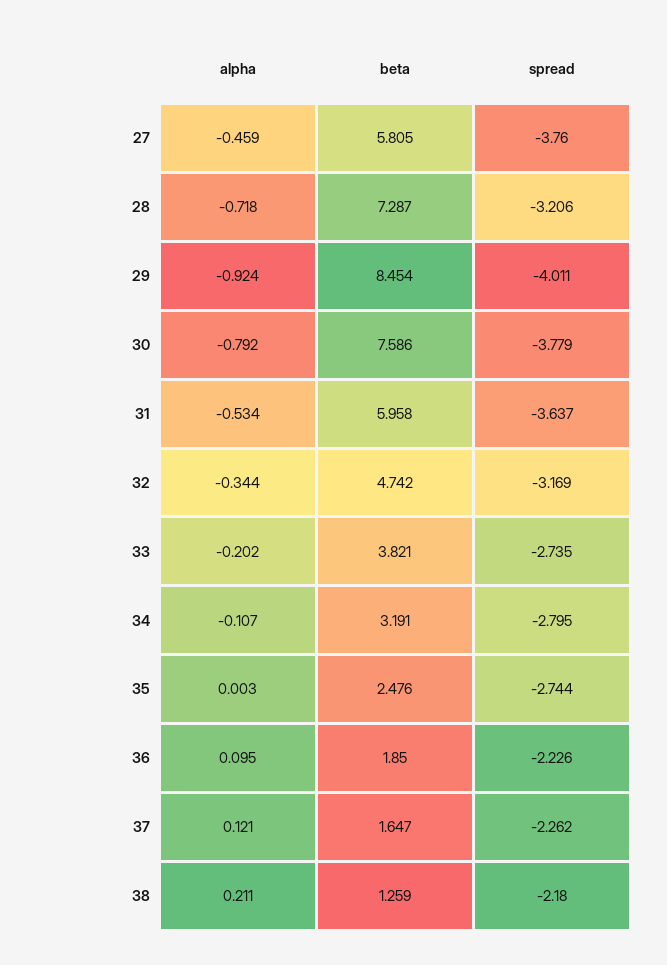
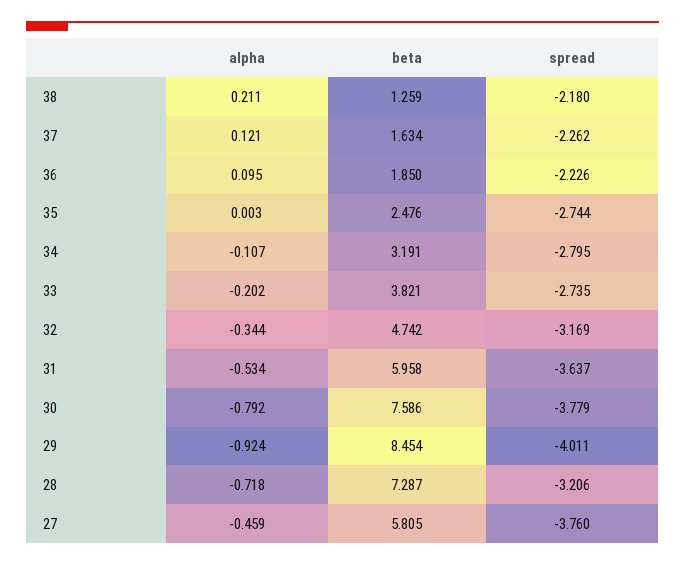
  {
    "alpha": {
      "27": -0.459,
      "28": -0.718,
      "29": -0.924,
      "30": -0.792,
      "31": -0.534,
      "32": -0.344,
      "33": -0.202,
      "34": -0.107,
      "35": 0.003,
      "36": 0.095,
      "37": 0.121,
      "38": 0.211
    },
    "beta": {
      "27": 5.805,
      "28": 7.287,
      "29": 8.454,
      "30": 7.586,
      "31": 5.958,
      "32": 4.742,
      "33": 3.821,
      "34": 3.191,
      "35": 2.476,
      "36": 1.85,
-     "37": 1.647,
+     "37": 1.634,
      "38": 1.259
    },
    "spread": {
      "27": -3.76,
      "28": -3.206,
      "29": -4.011,
      "30": -3.779,
      "31": -3.637,
      "32": -3.169,
      "33": -2.735,
      "34": -2.795,
      "35": -2.744,
      "36": -2.226,
      "37": -2.262,
      "38": -2.18
    }
  }

